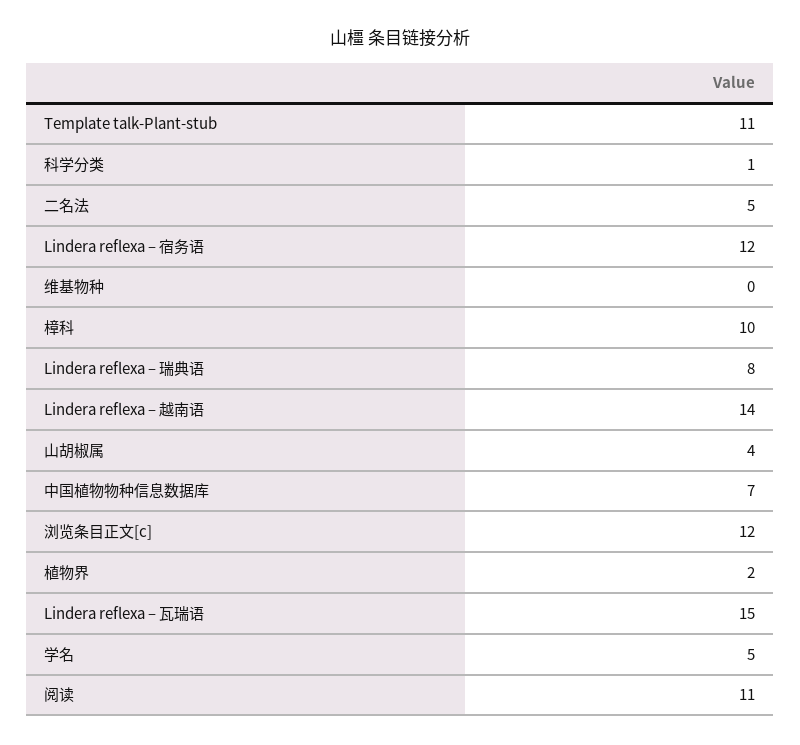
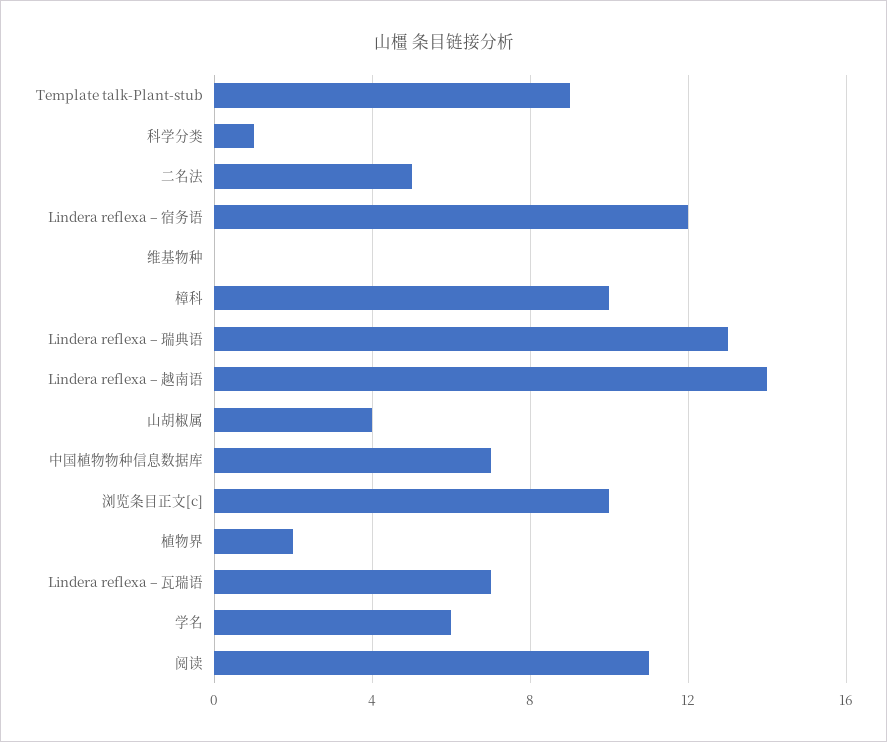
  {
-   "Template talk-Plant-stub": 11,
+   "Template talk-Plant-stub": 9,
    "科学分类": 1,
    "二名法": 5,
    "Lindera reflexa – 宿务语": 12,
    "维基物种": 0,
    "樟科": 10,
-   "Lindera reflexa – 瑞典语": 8,
+   "Lindera reflexa – 瑞典语": 13,
    "Lindera reflexa – 越南语": 14,
    "山胡椒属": 4,
    "中国植物物种信息数据库": 7,
-   "浏览条目正文[c]": 12,
+   "浏览条目正文[c]": 10,
    "植物界": 2,
-   "Lindera reflexa – 瓦瑞语": 15,
+   "Lindera reflexa – 瓦瑞语": 7,
-   "学名": 5,
+   "学名": 6,
    "阅读": 11
  }

